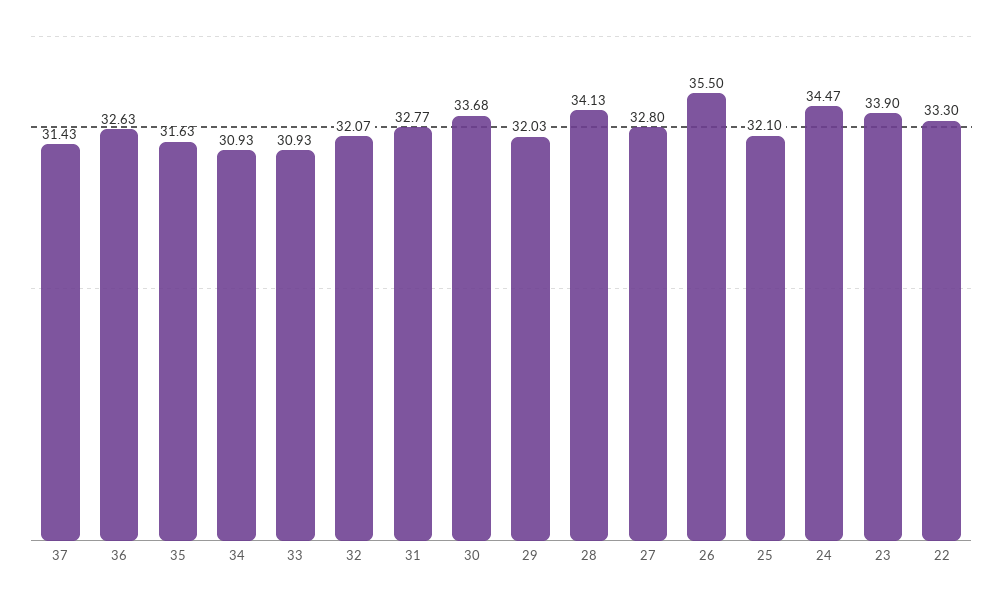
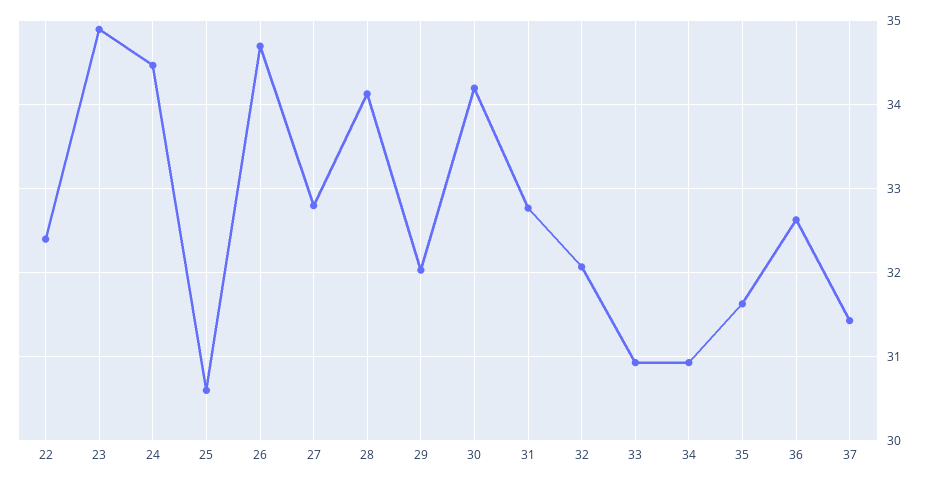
  {
    "37": 31.43,
    "36": 32.63,
    "35": 31.63,
    "34": 30.93,
    "33": 30.93,
    "32": 32.07,
    "31": 32.77,
-   "30": 33.68,
+   "30": 34.2,
    "29": 32.03,
    "28": 34.13,
    "27": 32.8,
-   "26": 35.5,
+   "26": 34.7,
-   "25": 32.1,
+   "25": 30.6,
    "24": 34.47,
-   "23": 33.9,
+   "23": 34.9,
-   "22": 33.3
+   "22": 32.4
  }

